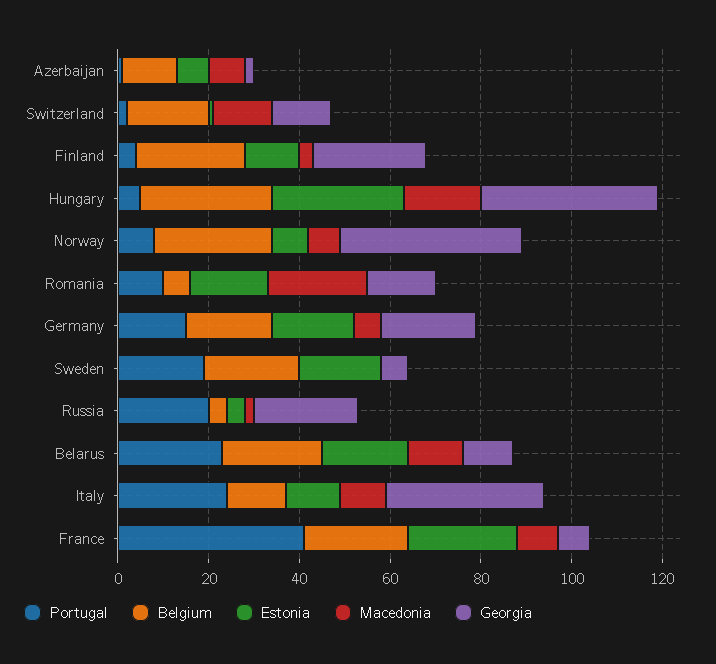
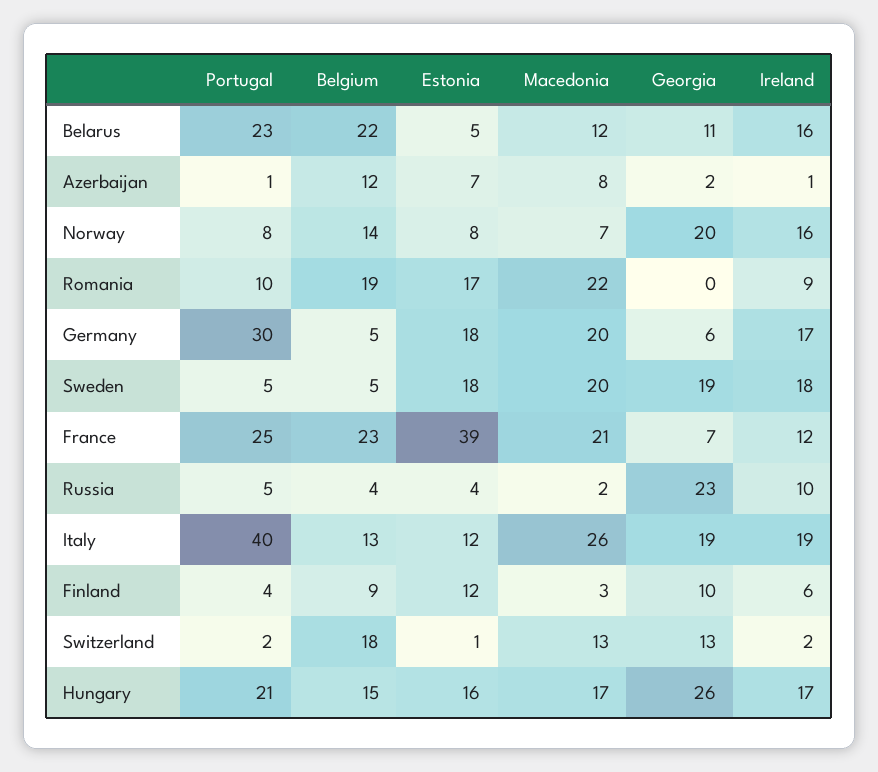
  {
    "Portugal": {
      "Azerbaijan": 1,
      "Switzerland": 2,
      "Finland": 4,
-     "Hungary": 5,
+     "Hungary": 21,
      "Norway": 8,
      "Romania": 10,
-     "Germany": 15,
+     "Germany": 30,
-     "Sweden": 20,
+     "Sweden": 5,
-     "Russia": 20,
+     "Russia": 5,
      "Belarus": 23,
-     "Italy": 25,
+     "Italy": 40,
-     "France": 40
+     "France": 25
    },
    "Belgium": {
      "Azerbaijan": 12,
      "Switzerland": 18,
-     "Finland": 25,
+     "Finland": 9,
-     "Hungary": 30,
+     "Hungary": 15,
-     "Norway": 25,
+     "Norway": 14,
-     "Romania": 5,
+     "Romania": 19,
-     "Germany": 20,
+     "Germany": 5,
-     "Sweden": 20,
+     "Sweden": 5,
      "Russia": 4,
      "Belarus": 22,
      "Italy": 13,
      "France": 23
    },
    "Estonia": {
      "Azerbaijan": 7,
      "Switzerland": 1,
      "Finland": 12,
-     "Hungary": 30,
+     "Hungary": 16,
      "Norway": 8,
      "Romania": 17,
      "Germany": 18,
      "Sweden": 18,
      "Russia": 4,
-     "Belarus": 20,
+     "Belarus": 5,
      "Italy": 12,
-     "France": 25
+     "France": 39
    },
    "Macedonia": {
      "Azerbaijan": 8,
      "Switzerland": 13,
      "Finland": 3,
      "Hungary": 17,
      "Norway": 7,
      "Romania": 22,
-     "Germany": 5,
+     "Germany": 20,
-     "Sweden": 0,
+     "Sweden": 20,
      "Russia": 2,
      "Belarus": 12,
-     "Italy": 10,
+     "Italy": 26,
-     "France": 10
+     "France": 21
    },
    "Georgia": {
      "Azerbaijan": 2,
      "Switzerland": 13,
-     "Finland": 25,
+     "Finland": 10,
-     "Hungary": 40,
+     "Hungary": 26,
-     "Norway": 40,
+     "Norway": 20,
-     "Romania": 15,
+     "Romania": 0,
-     "Germany": 20,
+     "Germany": 6,
-     "Sweden": 5,
+     "Sweden": 19,
      "Russia": 23,
      "Belarus": 11,
-     "Italy": 35,
+     "Italy": 19,
      "France": 7
-   }
+   },
+   "Ireland": {
+     "Belarus": 16,
+     "Azerbaijan": 1,
+     "Norway": 16,
+     "Romania": 9,
+     "Germany": 17,
+     "Sweden": 18,
+     "France": 12,
+     "Russia": 10,
+     "Italy": 19,
+     "Finland": 6,
+     "Switzerland": 2,
+     "Hungary": 17
+   }
  }

